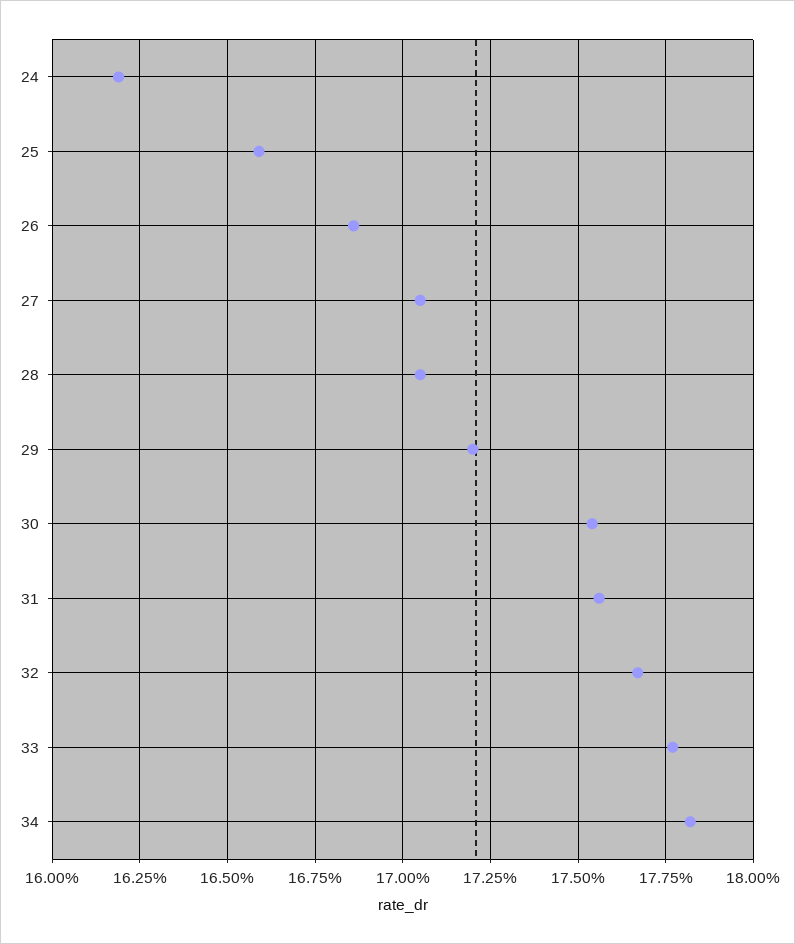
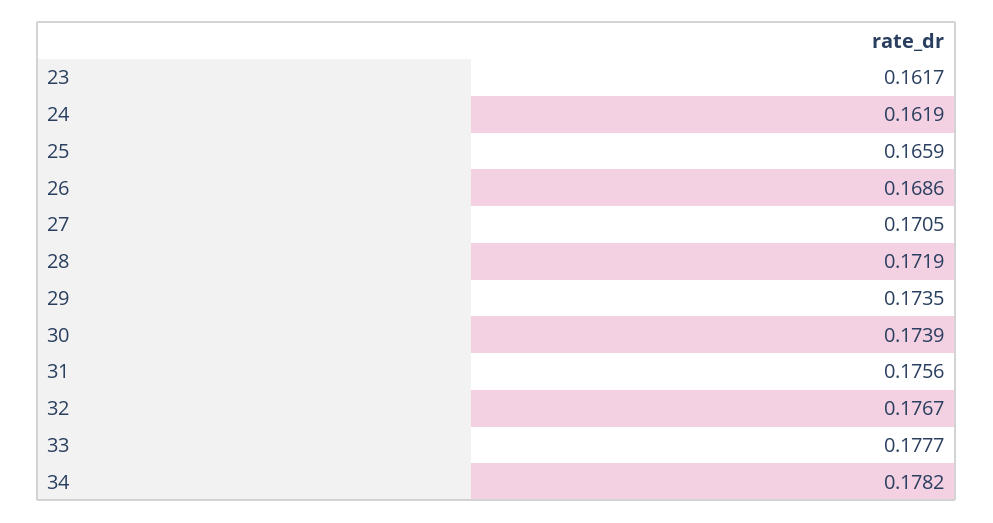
  {
    "24": 0.1619,
    "25": 0.1659,
    "26": 0.1686,
    "27": 0.1705,
-   "28": 0.1705,
+   "28": 0.1719,
-   "29": 0.172,
+   "29": 0.1735,
-   "30": 0.1755,
+   "30": 0.1739,
    "31": 0.1756,
    "32": 0.1767,
    "33": 0.1777,
-   "34": 0.1782
+   "34": 0.1782,
+   "23": 0.1617
  }

